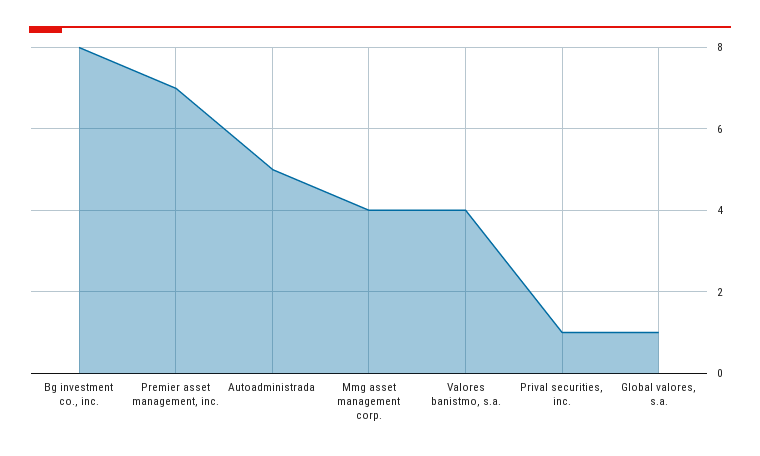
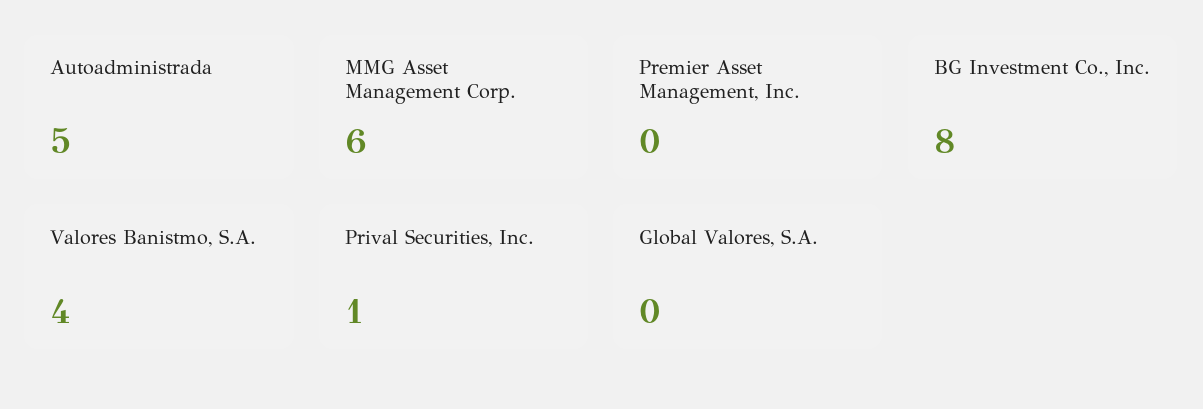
  {
    "Bg investment co., inc.": 8,
-   "Premier asset management, inc.": 7,
+   "Premier asset management, inc.": 0,
    "Autoadministrada": 5,
-   "Mmg asset management corp.": 4,
+   "Mmg asset management corp.": 6,
    "Valores banistmo, s.a.": 4,
    "Prival securities, inc.": 1,
-   "Global valores, s.a.": 1
+   "Global valores, s.a.": 0
  }

